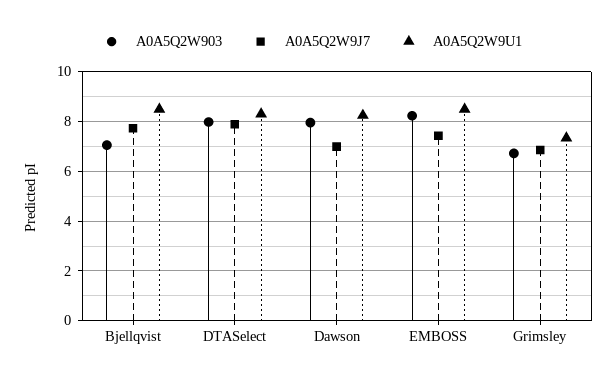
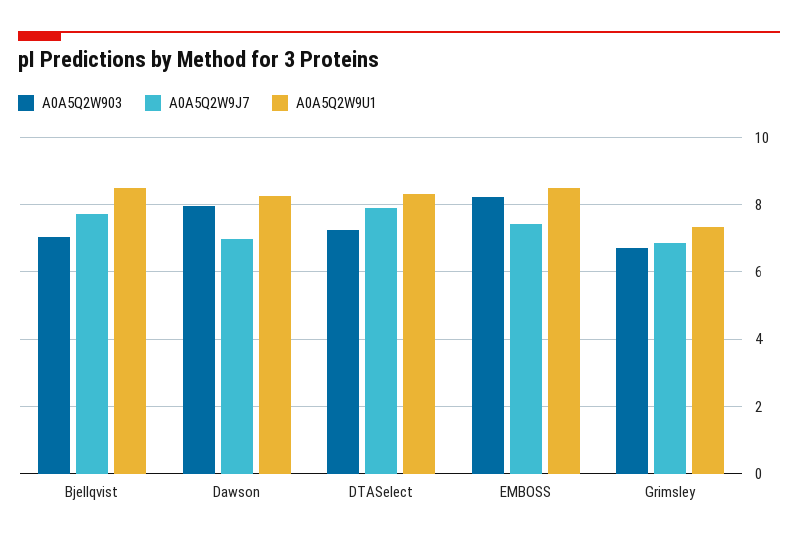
  {
    "A0A5Q2W903": {
      "Bjellqvist": 7,
-     "DTASelect": 8,
+     "DTASelect": 7.2,
      "Dawson": 8,
      "EMBOSS": 8.2,
      "Grimsley": 6.8
    },
    "A0A5Q2W9J7": {
      "Bjellqvist": 7.8,
      "DTASelect": 7.8,
      "Dawson": 7,
      "EMBOSS": 7.4,
      "Grimsley": 6.8
    },
    "A0A5Q2W9U1": {
      "Bjellqvist": 8.4,
      "DTASelect": 8.4,
      "Dawson": 8.2,
      "EMBOSS": 8.4,
      "Grimsley": 7.4
    }
  }

